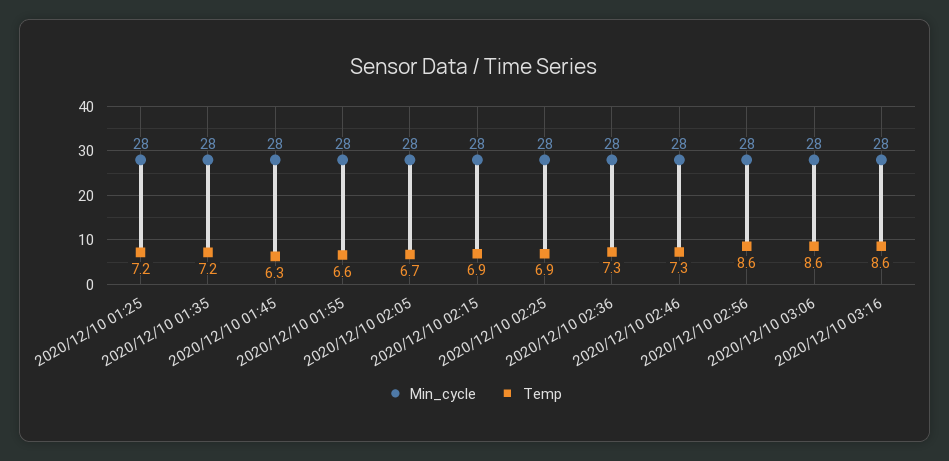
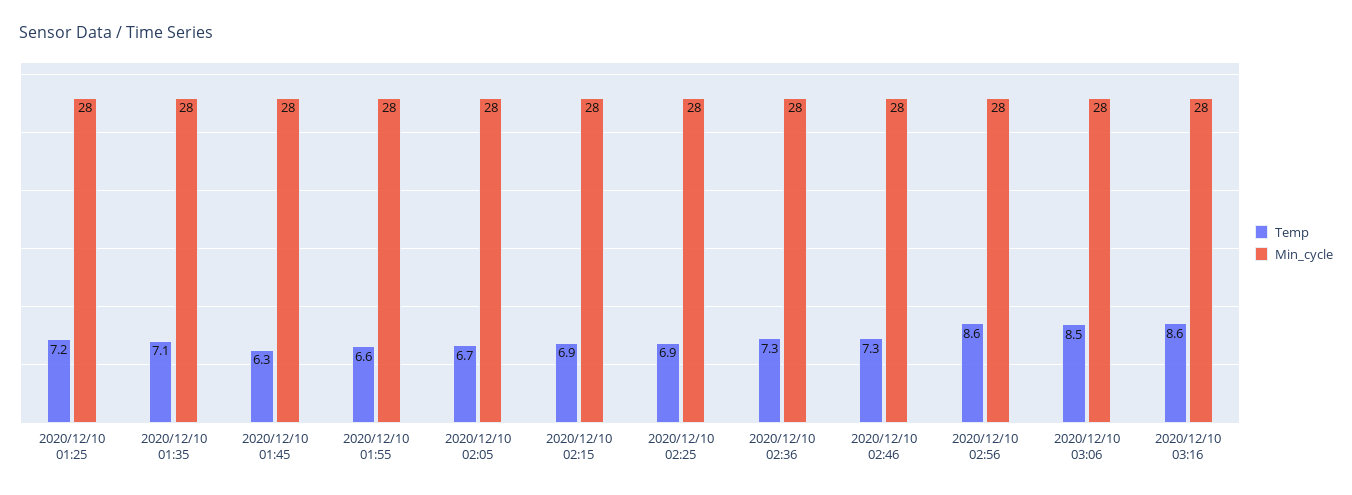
  {
    "Min_cycle": {
      "2020/12/10 01:25": 28,
      "2020/12/10 01:35": 28,
      "2020/12/10 01:45": 28,
      "2020/12/10 01:55": 28,
      "2020/12/10 02:05": 28,
      "2020/12/10 02:15": 28,
      "2020/12/10 02:25": 28,
      "2020/12/10 02:36": 28,
      "2020/12/10 02:46": 28,
      "2020/12/10 02:56": 28,
      "2020/12/10 03:06": 28,
      "2020/12/10 03:16": 28
    },
    "Temp": {
      "2020/12/10 01:25": 7.2,
-     "2020/12/10 01:35": 7.2,
+     "2020/12/10 01:35": 7.1,
      "2020/12/10 01:45": 6.3,
      "2020/12/10 01:55": 6.6,
      "2020/12/10 02:05": 6.7,
      "2020/12/10 02:15": 6.9,
      "2020/12/10 02:25": 6.9,
      "2020/12/10 02:36": 7.3,
      "2020/12/10 02:46": 7.3,
      "2020/12/10 02:56": 8.6,
-     "2020/12/10 03:06": 8.6,
+     "2020/12/10 03:06": 8.5,
      "2020/12/10 03:16": 8.6
    }
  }

